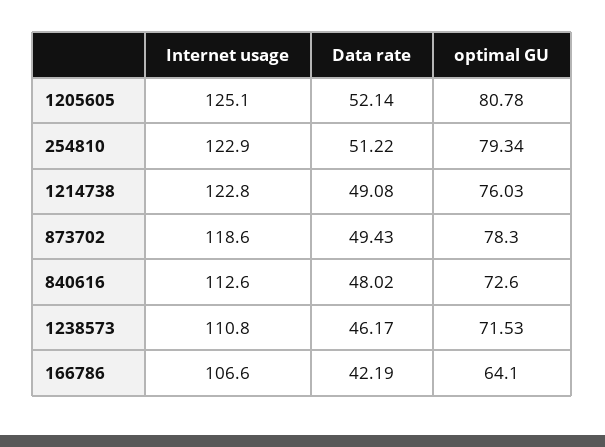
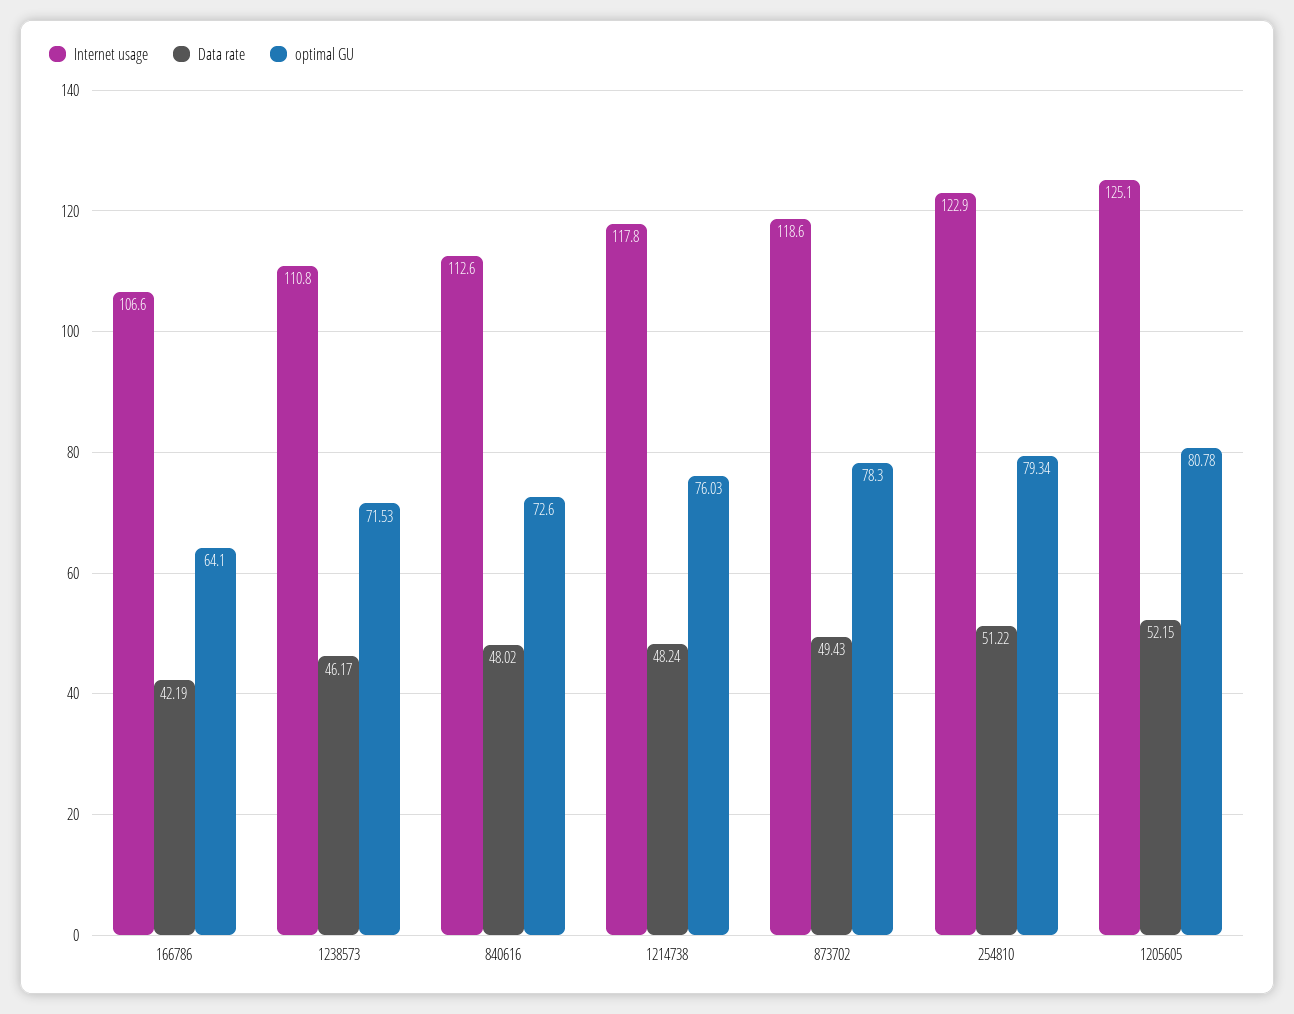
  {
    "Internet usage": {
      "1205605": 125.1,
      "254810": 122.9,
-     "1214738": 122.8,
+     "1214738": 117.8,
      "873702": 118.6,
      "840616": 112.6,
      "1238573": 110.8,
      "166786": 106.6
    },
    "Data rate": {
-     "1205605": 52.14,
+     "1205605": 52.15,
      "254810": 51.22,
-     "1214738": 49.08,
+     "1214738": 48.24,
      "873702": 49.43,
      "840616": 48.02,
      "1238573": 46.17,
      "166786": 42.19
    },
    "optimal GU": {
      "1205605": 80.78,
      "254810": 79.34,
      "1214738": 76.03,
      "873702": 78.3,
      "840616": 72.6,
      "1238573": 71.53,
      "166786": 64.1
    }
  }

